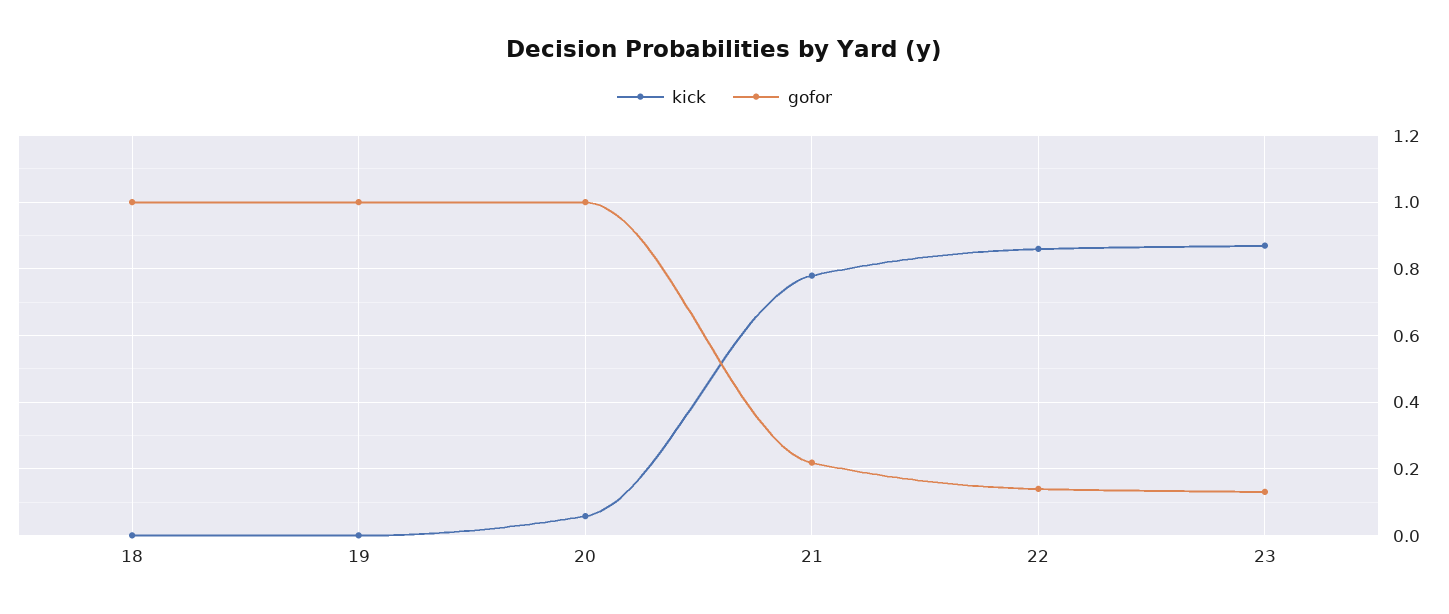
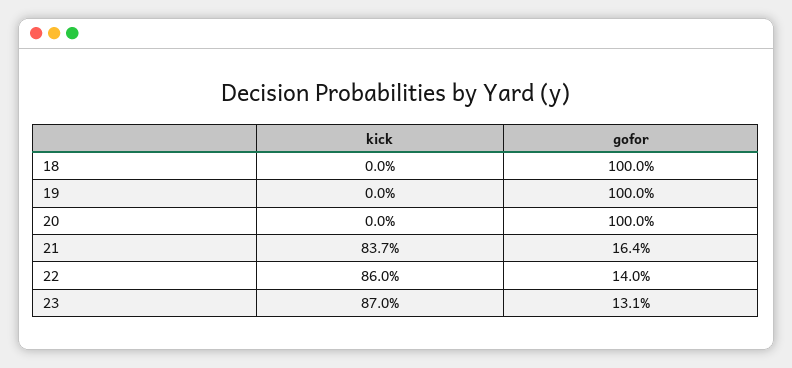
  {
    "kick": {
      "18": 0,
      "19": 0,
-     "20": 0.06,
+     "20": 0,
-     "21": 0.78,
+     "21": 0.837,
      "22": 0.86,
      "23": 0.87
    },
    "gofor": {
      "18": 1,
      "19": 1,
      "20": 1,
-     "21": 0.22,
+     "21": 0.164,
      "22": 0.14,
      "23": 0.131
    }
  }

